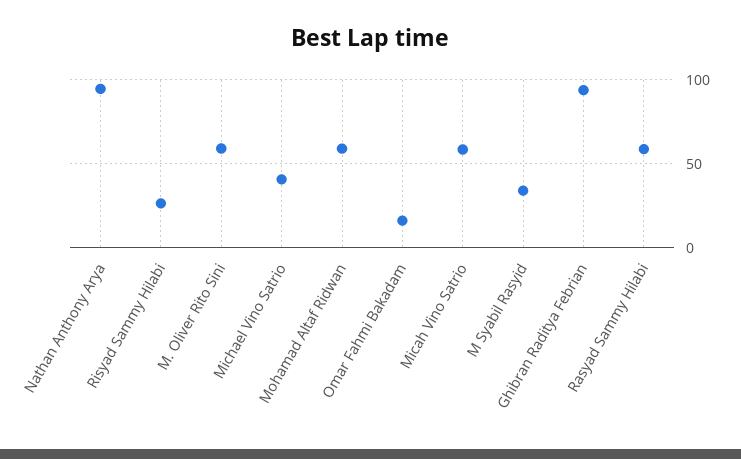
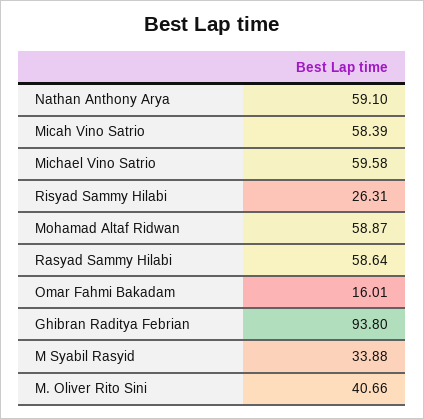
  {
-   "Nathan Anthony Arya": 95,
+   "Nathan Anthony Arya": 59.1,
    "Risyad Sammy Hilabi": 26.31,
-   "M. Oliver Rito Sini": 60,
+   "M. Oliver Rito Sini": 40.66,
-   "Michael Vino Satrio": 40,
+   "Michael Vino Satrio": 59.58,
    "Mohamad Altaf Ridwan": 58.87,
    "Omar Fahmi Bakadam": 16.01,
    "Micah Vino Satrio": 58.39,
    "M Syabil Rasyid": 33.88,
    "Ghibran Raditya Febrian": 93.8,
    "Rasyad Sammy Hilabi": 58.64
  }

